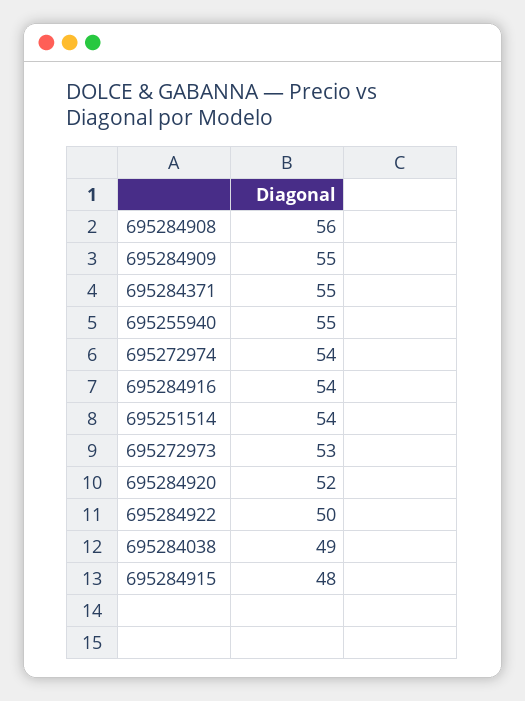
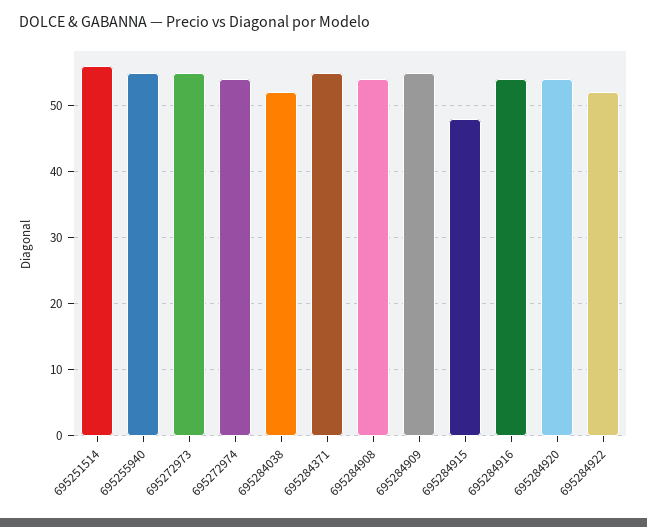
  {
-   "695284908": 56,
+   "695284908": 54,
    "695284909": 55,
    "695284371": 55,
    "695255940": 55,
    "695272974": 54,
    "695284916": 54,
-   "695251514": 54,
+   "695251514": 56,
-   "695272973": 53,
+   "695272973": 55,
-   "695284920": 52,
+   "695284920": 54,
-   "695284922": 50,
+   "695284922": 52,
-   "695284038": 49,
+   "695284038": 52,
    "695284915": 48
  }

